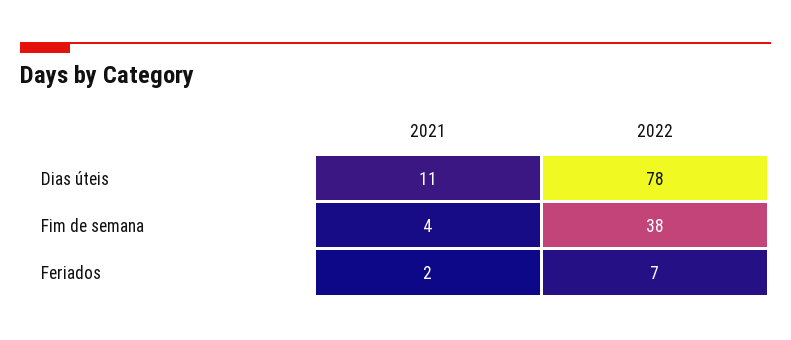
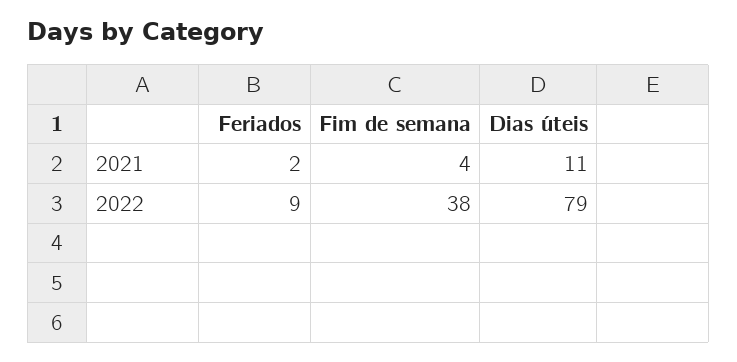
  {
    "2021": {
      "Dias úteis": 11,
      "Fim de semana": 4,
      "Feriados": 2
    },
    "2022": {
-     "Dias úteis": 78,
+     "Dias úteis": 79,
      "Fim de semana": 38,
-     "Feriados": 7
+     "Feriados": 9
    }
  }

